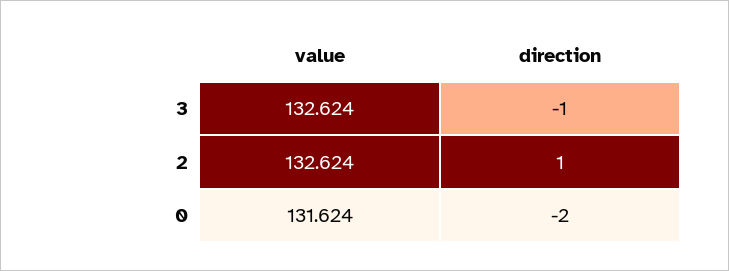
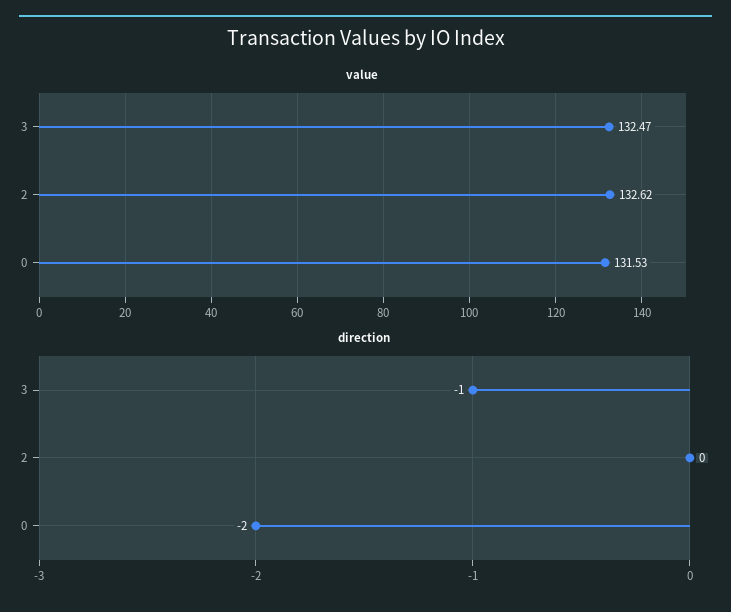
  {
    "value": {
-     "3": 132.624,
+     "3": 132.47,
      "2": 132.624,
-     "0": 131.624
+     "0": 131.53
    },
    "direction": {
      "3": -1,
-     "2": 1,
+     "2": 0,
      "0": -2
    }
  }

